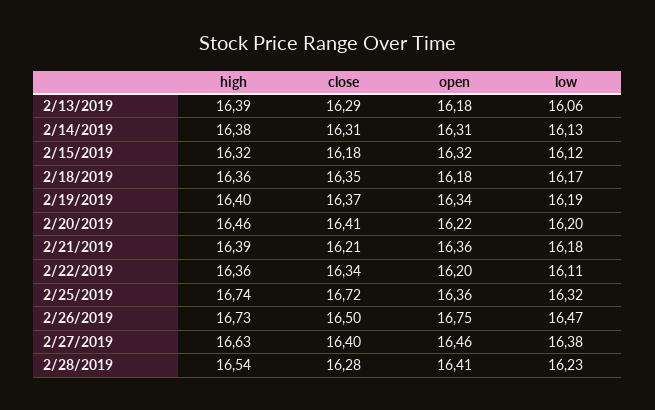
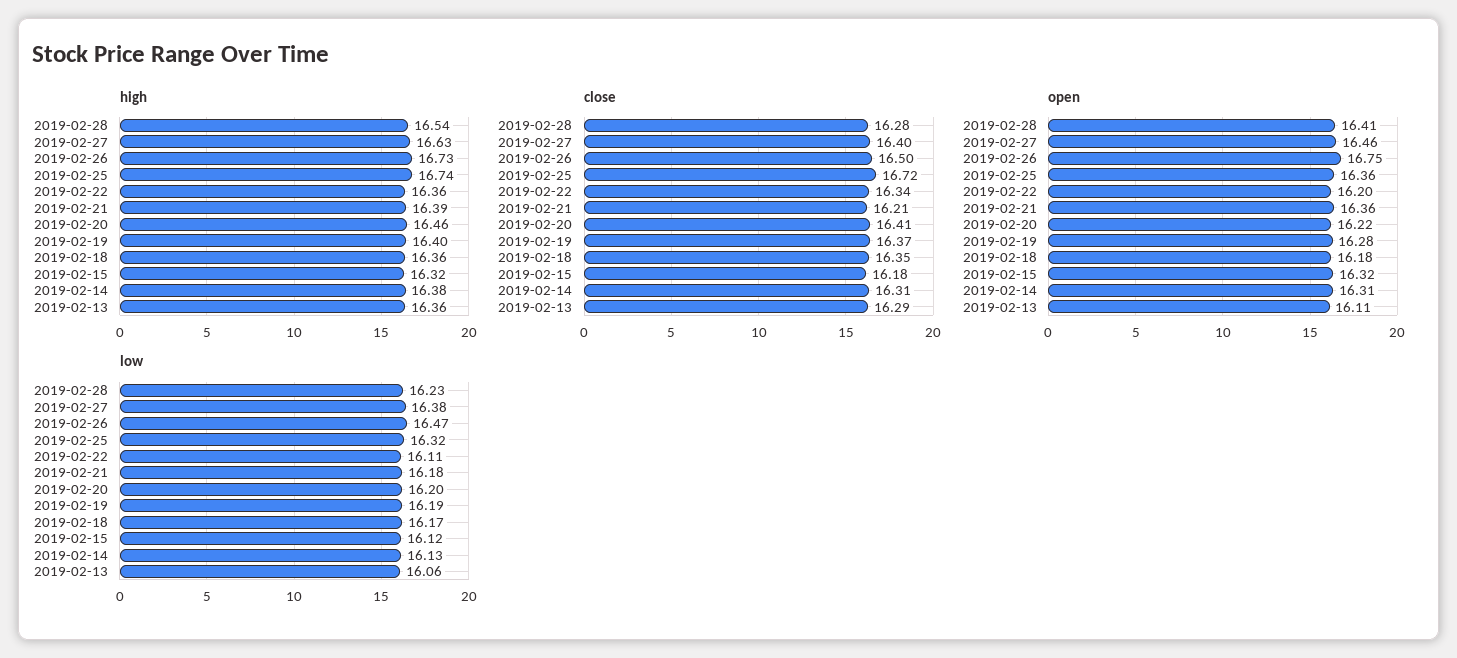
  {
    "high": {
-     "2/13/2019": 16.39,
+     "2/13/2019": 16.36,
      "2/14/2019": 16.38,
      "2/15/2019": 16.32,
      "2/18/2019": 16.36,
      "2/19/2019": 16.4,
      "2/20/2019": 16.46,
      "2/21/2019": 16.39,
      "2/22/2019": 16.36,
      "2/25/2019": 16.74,
      "2/26/2019": 16.73,
      "2/27/2019": 16.63,
      "2/28/2019": 16.54
    },
    "close": {
      "2/13/2019": 16.29,
      "2/14/2019": 16.31,
      "2/15/2019": 16.18,
      "2/18/2019": 16.35,
      "2/19/2019": 16.37,
      "2/20/2019": 16.41,
      "2/21/2019": 16.21,
      "2/22/2019": 16.34,
      "2/25/2019": 16.72,
      "2/26/2019": 16.5,
      "2/27/2019": 16.4,
      "2/28/2019": 16.28
    },
    "open": {
-     "2/13/2019": 16.18,
+     "2/13/2019": 16.11,
      "2/14/2019": 16.31,
      "2/15/2019": 16.32,
      "2/18/2019": 16.18,
-     "2/19/2019": 16.34,
+     "2/19/2019": 16.28,
      "2/20/2019": 16.22,
      "2/21/2019": 16.36,
      "2/22/2019": 16.2,
      "2/25/2019": 16.36,
      "2/26/2019": 16.75,
      "2/27/2019": 16.46,
      "2/28/2019": 16.41
    },
    "low": {
      "2/13/2019": 16.06,
      "2/14/2019": 16.13,
      "2/15/2019": 16.12,
      "2/18/2019": 16.17,
      "2/19/2019": 16.19,
      "2/20/2019": 16.2,
      "2/21/2019": 16.18,
      "2/22/2019": 16.11,
      "2/25/2019": 16.32,
      "2/26/2019": 16.47,
      "2/27/2019": 16.38,
      "2/28/2019": 16.23
    }
  }

